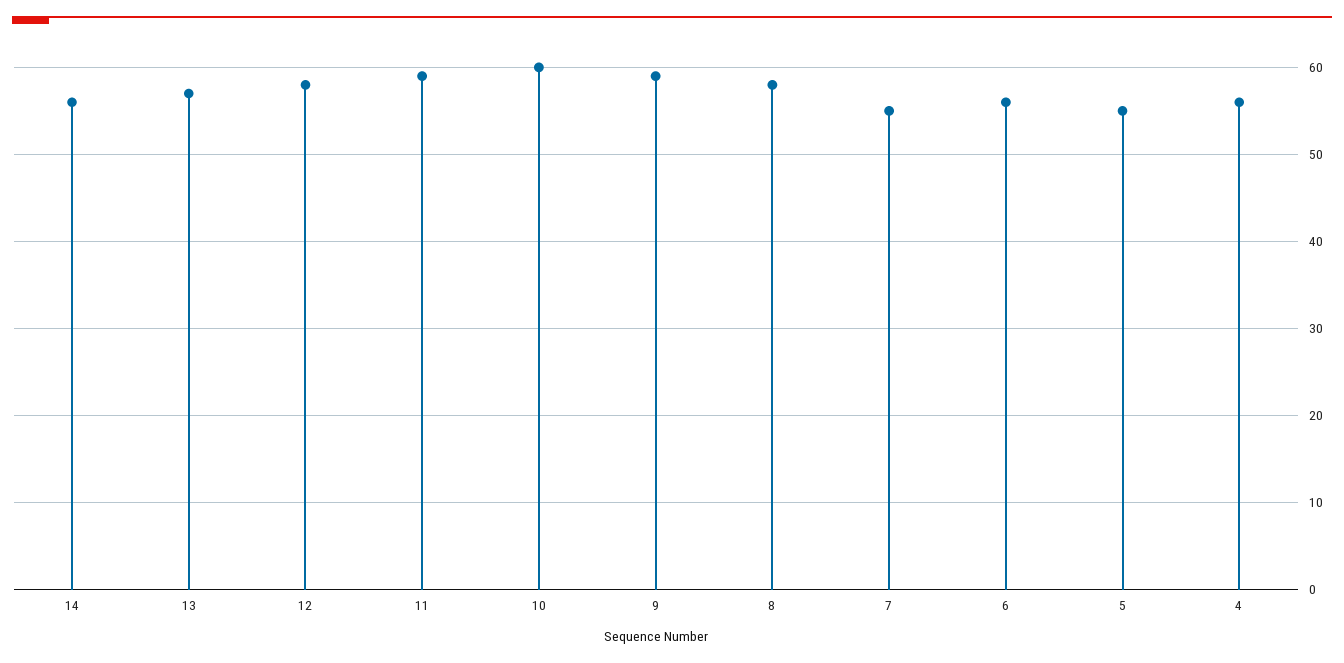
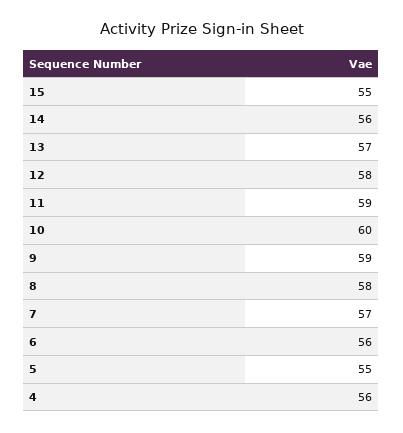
  {
    "14": 56,
    "13": 57,
    "12": 58,
    "11": 59,
    "10": 60,
    "9": 59,
    "8": 58,
-   "7": 55,
+   "7": 57,
    "6": 56,
    "5": 55,
-   "4": 56
+   "4": 56,
+   "15": 55
  }

